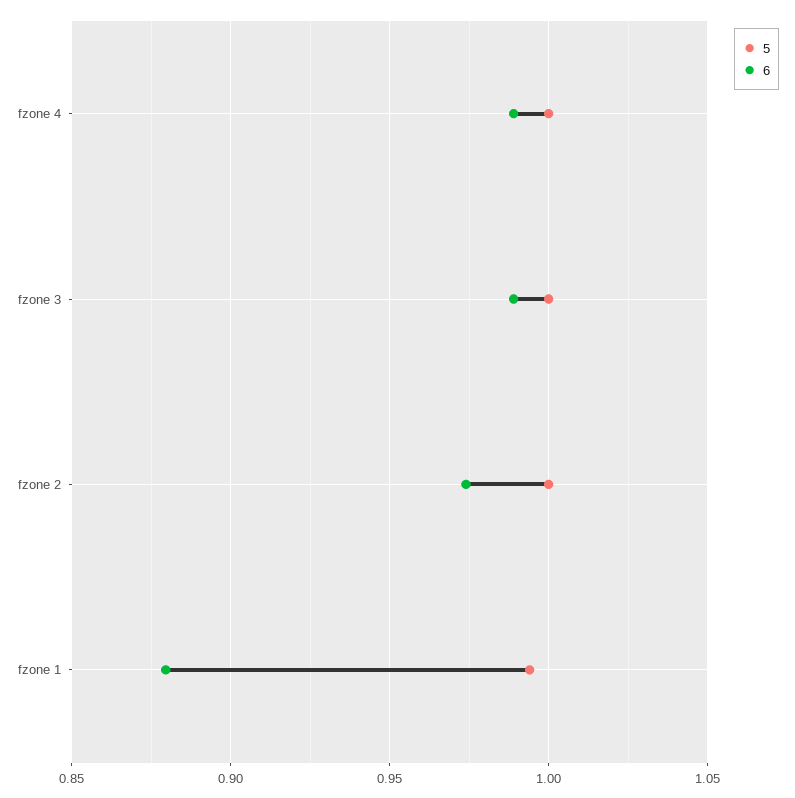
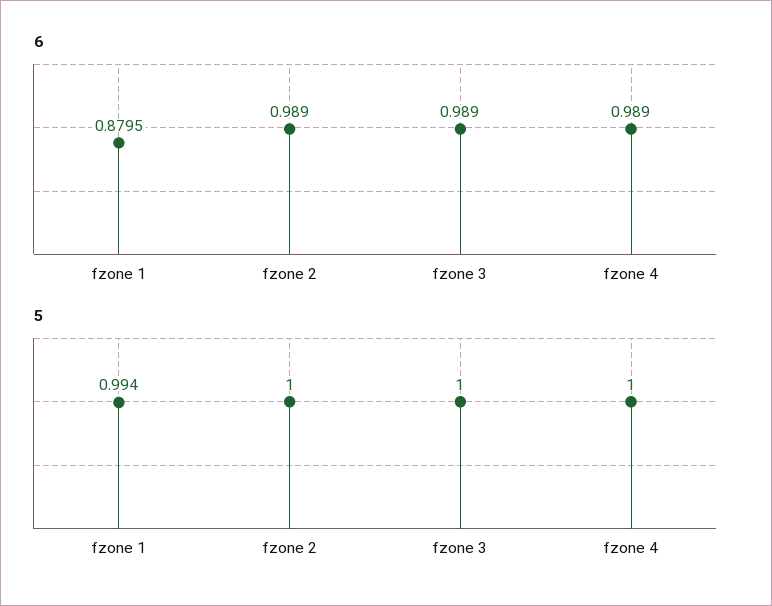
  {
    "5": {
      "fzone 4": 1,
      "fzone 3": 1,
      "fzone 2": 1,
      "fzone 1": 0.994
    },
    "6": {
      "fzone 4": 0.989,
      "fzone 3": 0.989,
-     "fzone 2": 0.975,
+     "fzone 2": 0.989,
      "fzone 1": 0.8795
    }
  }

